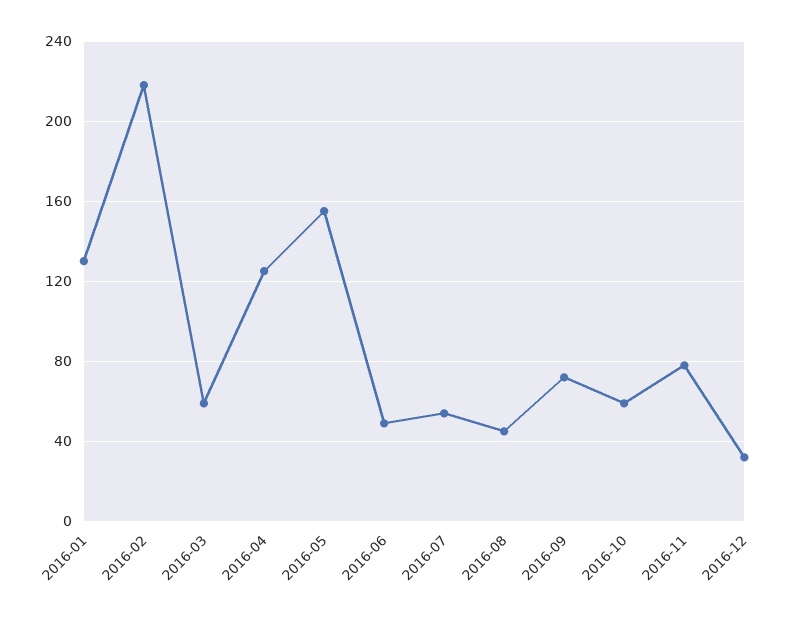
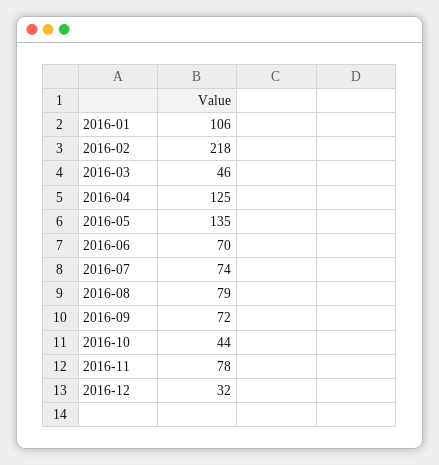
  {
-   "2016-01": 130,
+   "2016-01": 106,
    "2016-02": 218,
-   "2016-03": 60,
+   "2016-03": 46,
    "2016-04": 125,
-   "2016-05": 155,
+   "2016-05": 135,
-   "2016-06": 50,
+   "2016-06": 70,
-   "2016-07": 55,
+   "2016-07": 74,
-   "2016-08": 45,
+   "2016-08": 79,
    "2016-09": 72,
-   "2016-10": 60,
+   "2016-10": 44,
    "2016-11": 78,
    "2016-12": 32
  }

